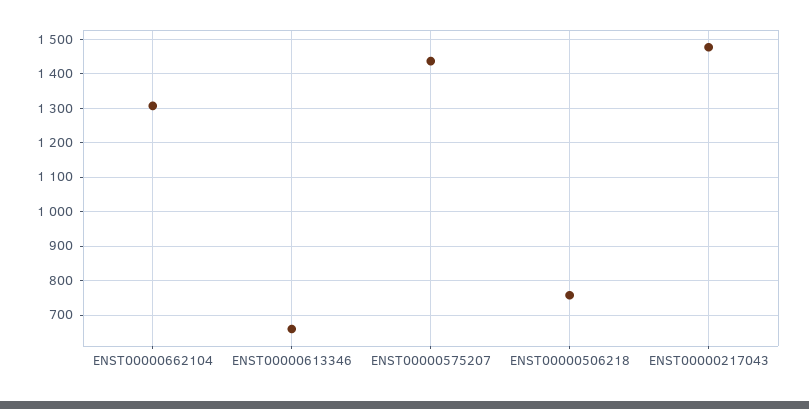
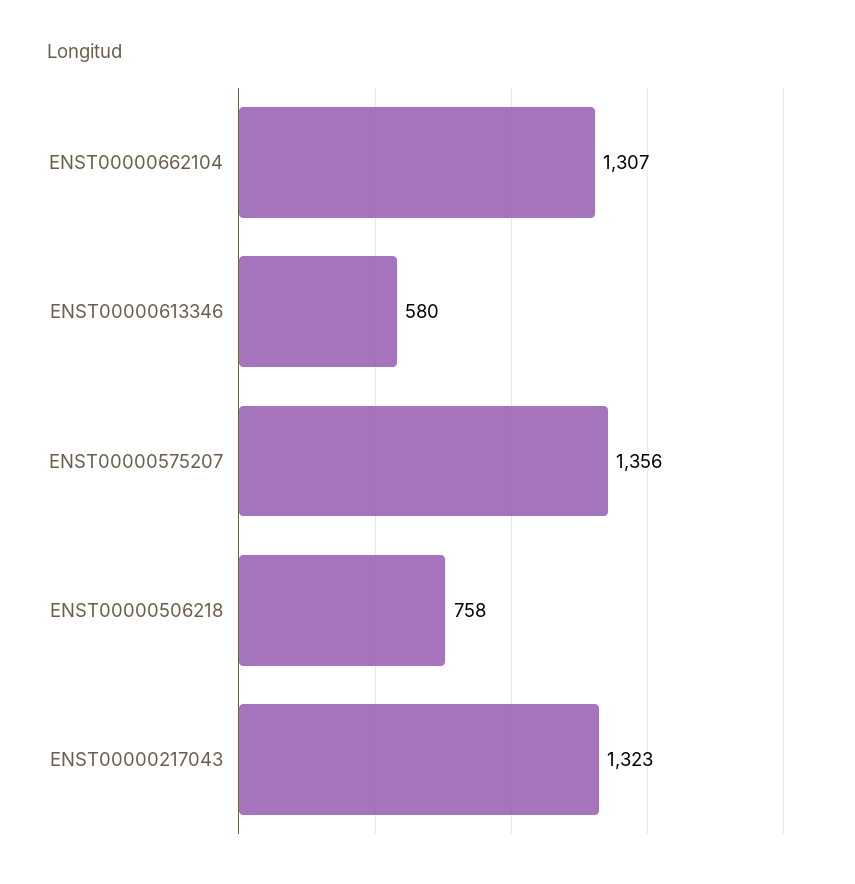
  {
    "ENST00000662104": 1307,
-   "ENST00000613346": 660,
+   "ENST00000613346": 580,
-   "ENST00000575207": 1440,
+   "ENST00000575207": 1356,
    "ENST00000506218": 758,
-   "ENST00000217043": 1480
+   "ENST00000217043": 1323
  }

